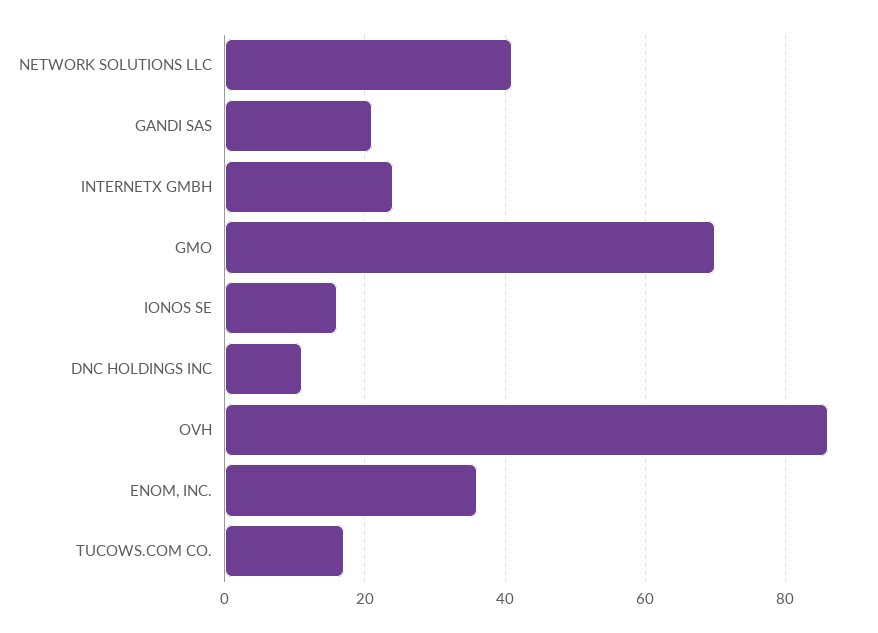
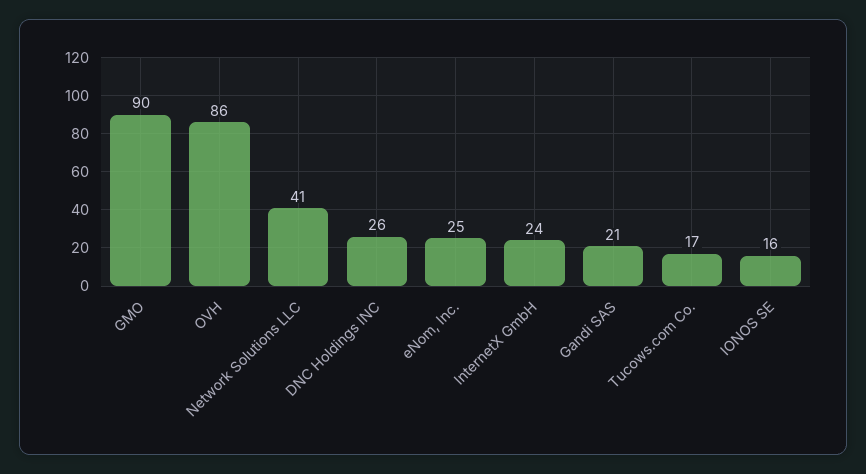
  {
    "NETWORK SOLUTIONS LLC": 41,
    "GANDI SAS": 21,
    "INTERNETX GMBH": 24,
-   "GMO": 70,
+   "GMO": 90,
    "IONOS SE": 16,
-   "DNC HOLDINGS INC": 10,
+   "DNC HOLDINGS INC": 26,
    "OVH": 86,
-   "ENOM, INC.": 35,
+   "ENOM, INC.": 25,
    "TUCOWS.COM CO.": 17
  }

